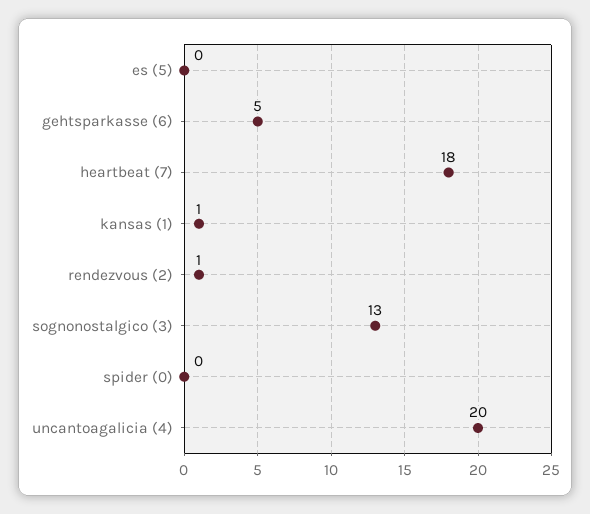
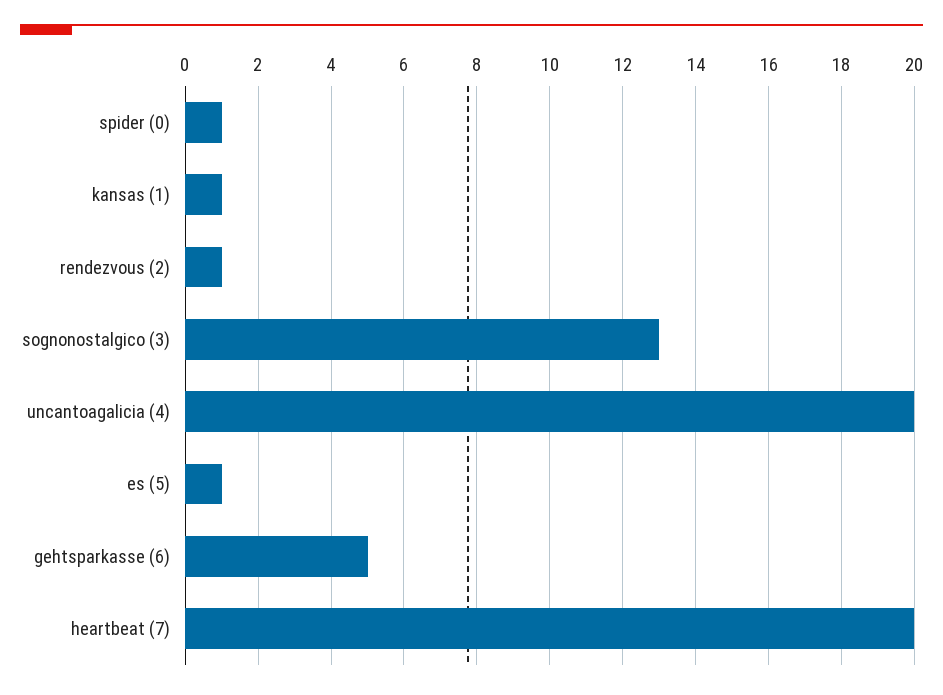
  {
-   "es (5)": 0,
+   "es (5)": 1,
    "gehtsparkasse (6)": 5,
-   "heartbeat (7)": 18,
+   "heartbeat (7)": 20,
    "kansas (1)": 1,
    "rendezvous (2)": 1,
    "sognonostalgico (3)": 13,
-   "spider (0)": 0,
+   "spider (0)": 1,
    "uncantoagalicia (4)": 20
  }

